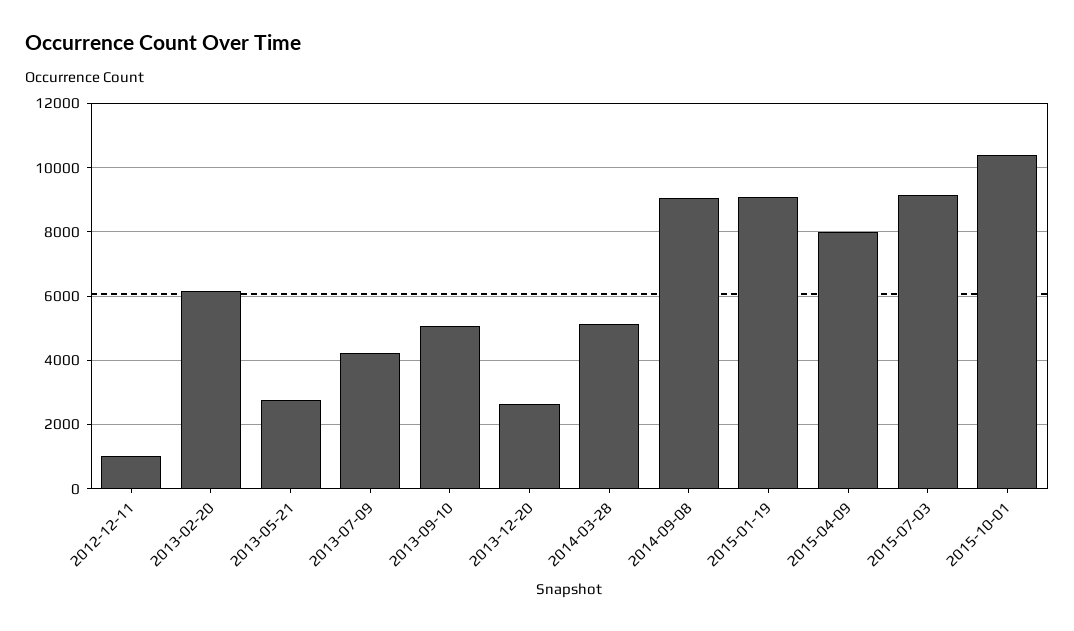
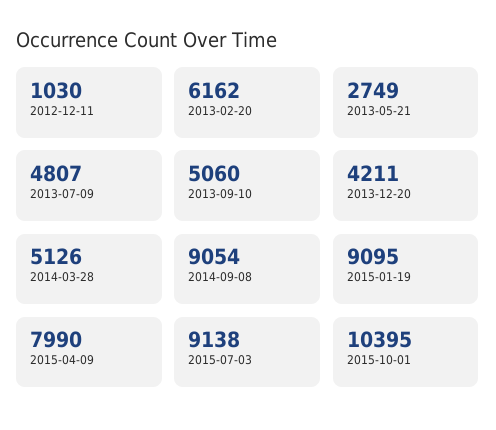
  {
    "2012-12-11": 1030,
    "2013-02-20": 6162,
    "2013-05-21": 2749,
-   "2013-07-09": 4200,
+   "2013-07-09": 4807,
    "2013-09-10": 5060,
-   "2013-12-20": 2600,
+   "2013-12-20": 4211,
    "2014-03-28": 5126,
    "2014-09-08": 9054,
    "2015-01-19": 9095,
    "2015-04-09": 7990,
    "2015-07-03": 9138,
    "2015-10-01": 10395
  }

